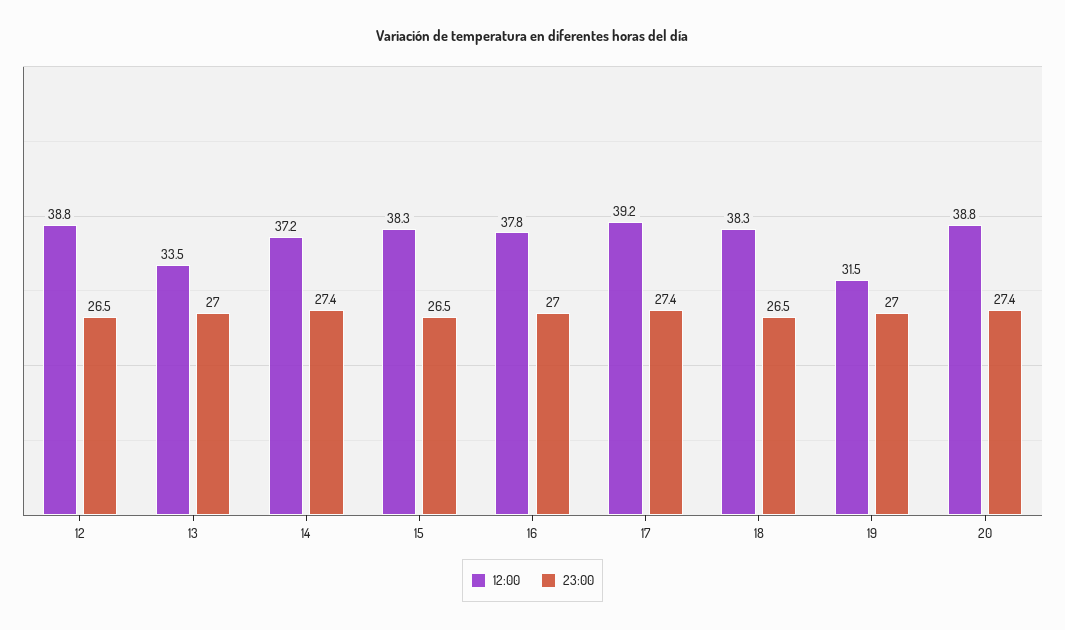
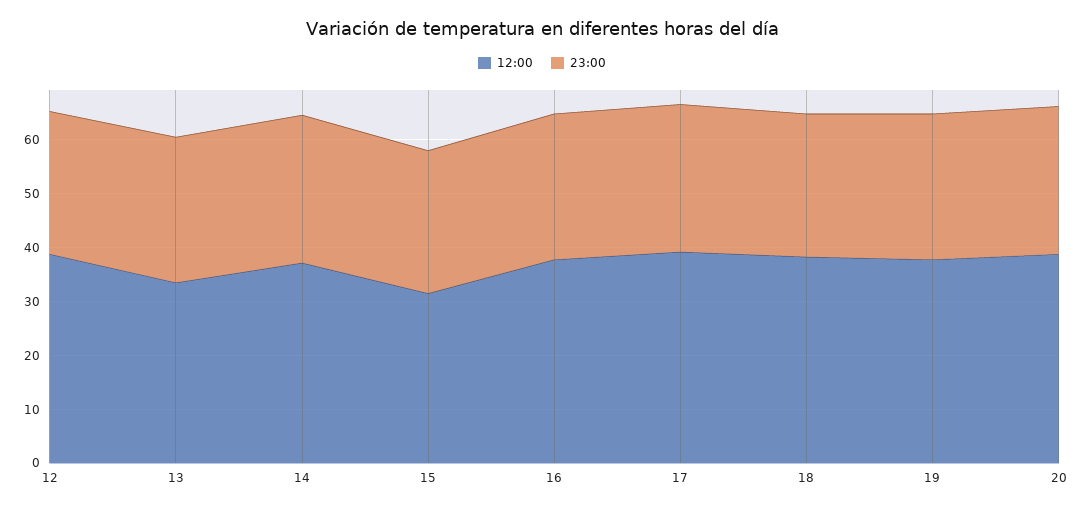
  {
    "12:00": {
      "12": 38.8,
      "13": 33.5,
      "14": 37.2,
-     "15": 38.3,
+     "15": 32,
      "16": 37.8,
      "17": 39.2,
      "18": 38.3,
-     "19": 31.5,
+     "19": 38,
      "20": 38.8
    },
    "23:00": {
      "12": 26.5,
      "13": 27,
      "14": 27.4,
      "15": 26.5,
      "16": 27,
      "17": 27.4,
      "18": 26.5,
      "19": 27,
      "20": 27.4
    }
  }

